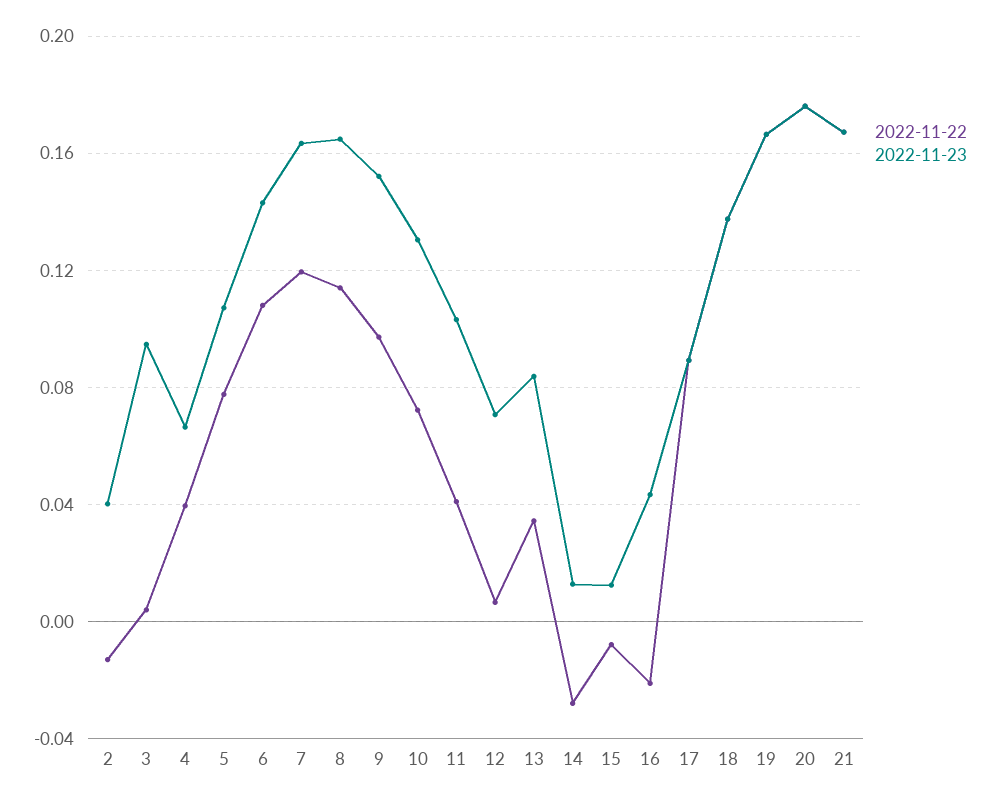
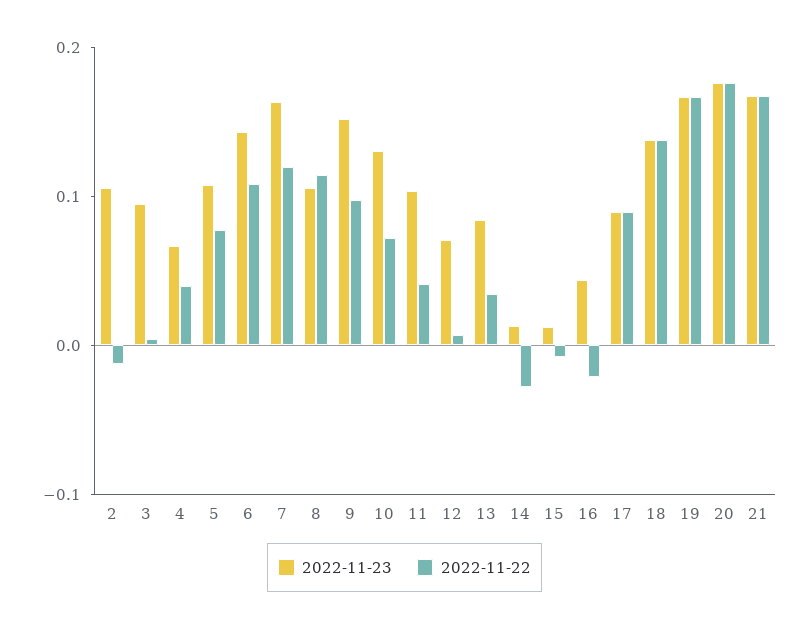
  {
    "2022-11-22": {
      "2": -0.015,
      "3": 0.005,
      "4": 0.04,
      "5": 0.08,
      "6": 0.11,
      "7": 0.12,
      "8": 0.115,
      "9": 0.095,
      "10": 0.07,
      "11": 0.04,
      "12": 0.005,
      "13": 0.035,
      "14": -0.03,
      "15": -0.01,
      "16": -0.02,
      "17": 0.09,
      "18": 0.14,
      "19": 0.165,
      "20": 0.175,
      "21": 0.165
    },
    "2022-11-23": {
-     "2": 0.04,
+     "2": 0.1,
      "3": 0.095,
      "4": 0.065,
      "5": 0.105,
      "6": 0.145,
      "7": 0.165,
-     "8": 0.165,
+     "8": 0.1,
      "9": 0.15,
      "10": 0.13,
      "11": 0.105,
      "12": 0.07,
      "13": 0.085,
      "14": 0.015,
      "15": 0.015,
      "16": 0.045,
      "17": 0.09,
      "18": 0.14,
      "19": 0.165,
      "20": 0.175,
      "21": 0.165
    }
  }

